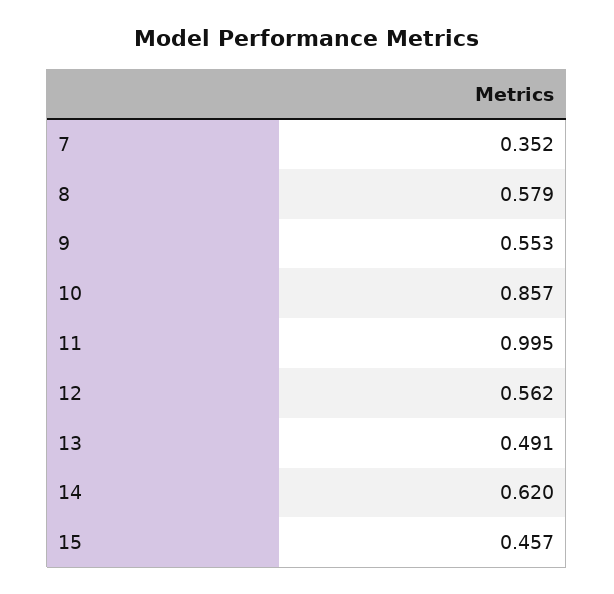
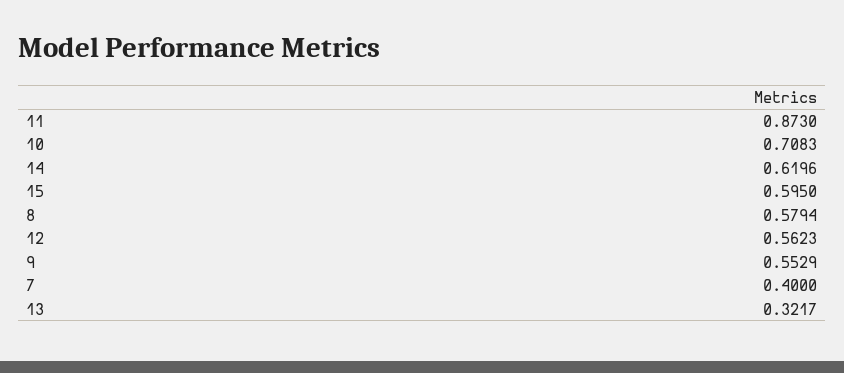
  {
-   "7": 0.352,
+   "7": 0.4,
    "8": 0.5794,
    "9": 0.5529,
-   "10": 0.857,
+   "10": 0.7083,
-   "11": 0.995,
+   "11": 0.873,
    "12": 0.5623,
-   "13": 0.491,
+   "13": 0.3217,
    "14": 0.6196,
-   "15": 0.457
+   "15": 0.595
  }

